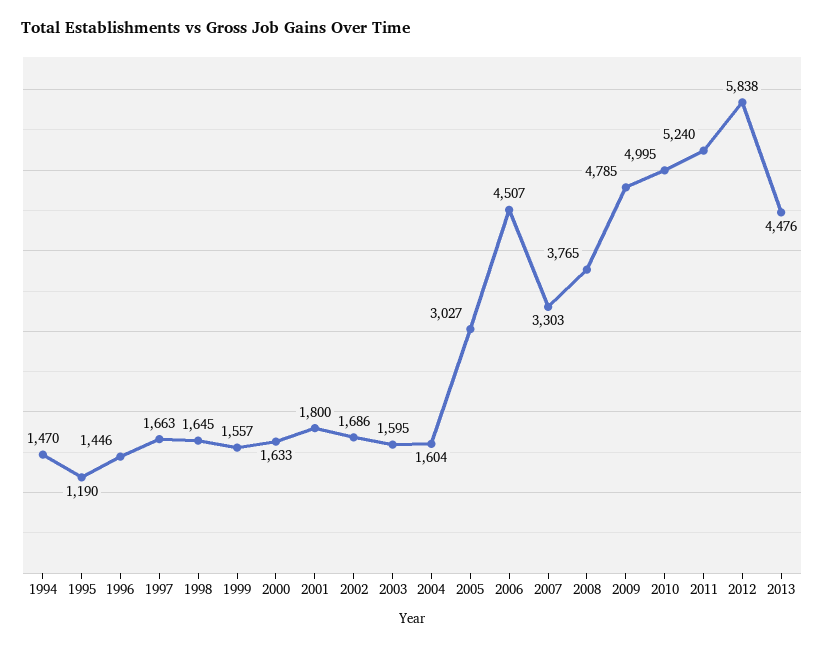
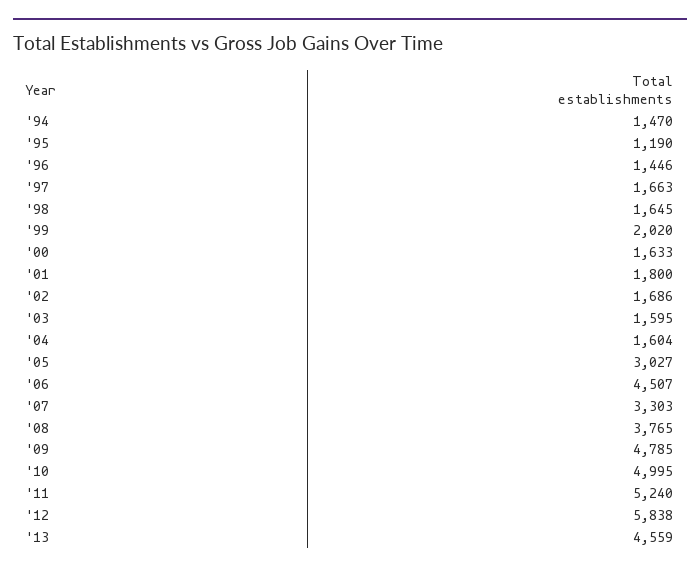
  {
    "1994": 1470,
    "1995": 1190,
    "1996": 1446,
    "1997": 1663,
    "1998": 1645,
-   "1999": 1557,
+   "1999": 2020,
    "2000": 1633,
    "2001": 1800,
    "2002": 1686,
    "2003": 1595,
    "2004": 1604,
    "2005": 3027,
    "2006": 4507,
    "2007": 3303,
    "2008": 3765,
    "2009": 4785,
    "2010": 4995,
    "2011": 5240,
    "2012": 5838,
-   "2013": 4476
+   "2013": 4559
  }

